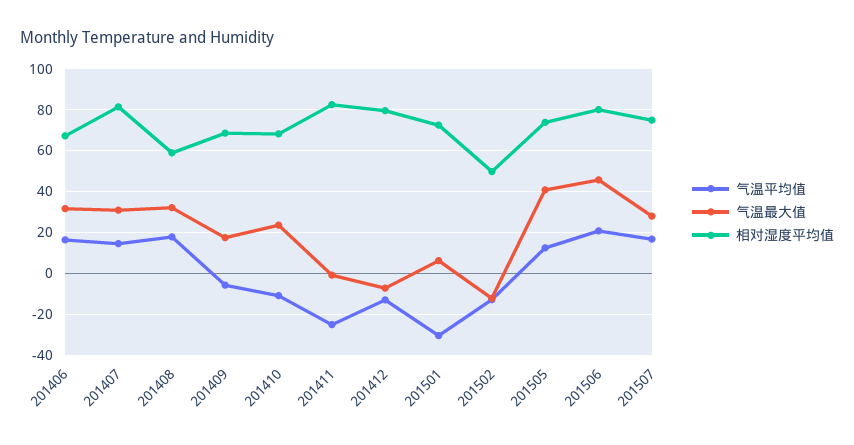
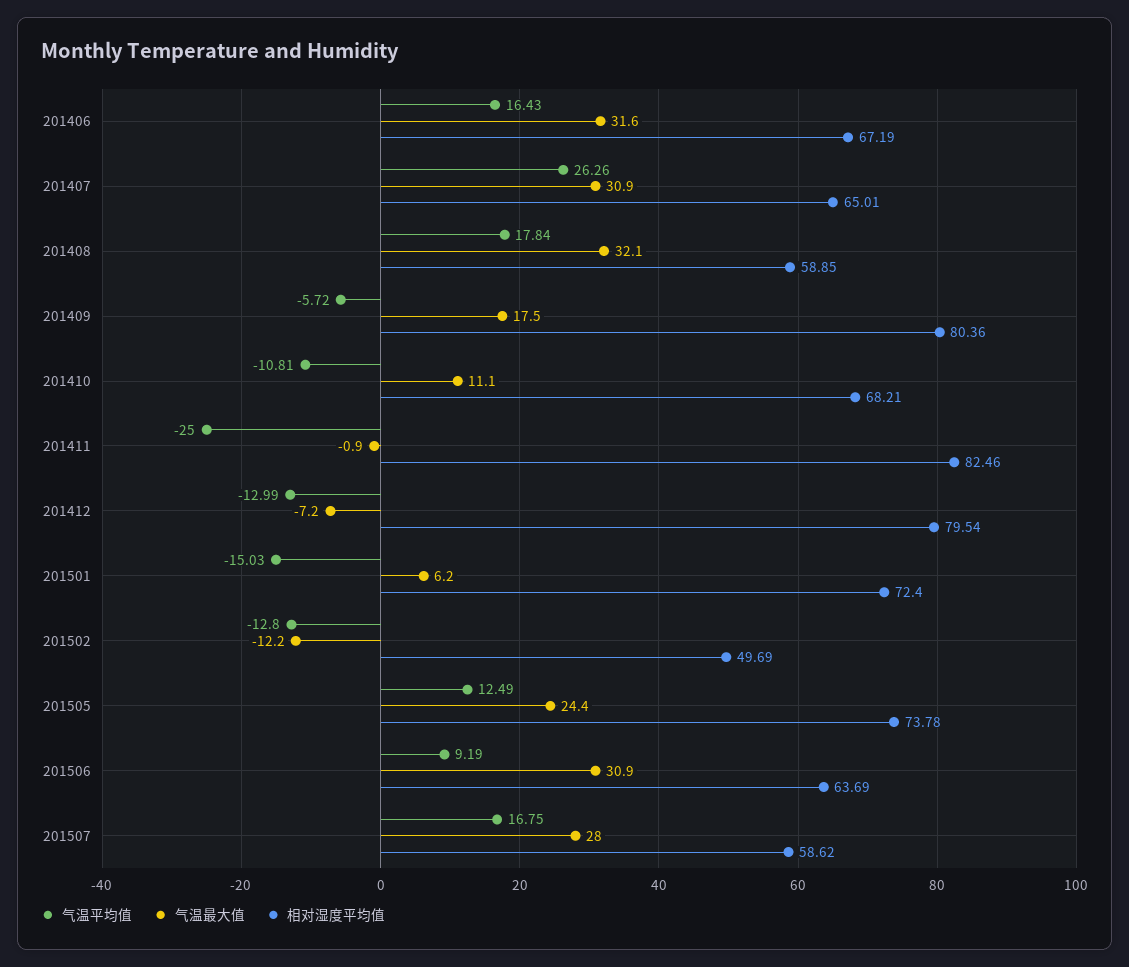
  {
    "气温平均值": {
      "201406": 16.43,
-     "201407": 15,
+     "201407": 26.26,
      "201408": 17.84,
      "201409": -5.72,
      "201410": -10.81,
      "201411": -25,
      "201412": -12.99,
-     "201501": -30,
+     "201501": -15.03,
      "201502": -12.8,
      "201505": 12.49,
-     "201506": 20,
+     "201506": 9.19,
      "201507": 16.75
    },
    "气温最大值": {
      "201406": 31.6,
      "201407": 30.9,
      "201408": 32.1,
      "201409": 17.5,
-     "201410": 25,
+     "201410": 11.1,
      "201411": -0.9,
      "201412": -7.2,
      "201501": 6.2,
      "201502": -12.2,
-     "201505": 40,
+     "201505": 24.4,
-     "201506": 45,
+     "201506": 30.9,
      "201507": 28
    },
    "相对湿度平均值": {
      "201406": 67.19,
-     "201407": 80,
+     "201407": 65.01,
      "201408": 58.85,
-     "201409": 70,
+     "201409": 80.36,
      "201410": 68.21,
      "201411": 82.46,
      "201412": 79.54,
      "201501": 72.4,
      "201502": 49.69,
      "201505": 73.78,
-     "201506": 80,
+     "201506": 63.69,
-     "201507": 75
+     "201507": 58.62
    }
  }

